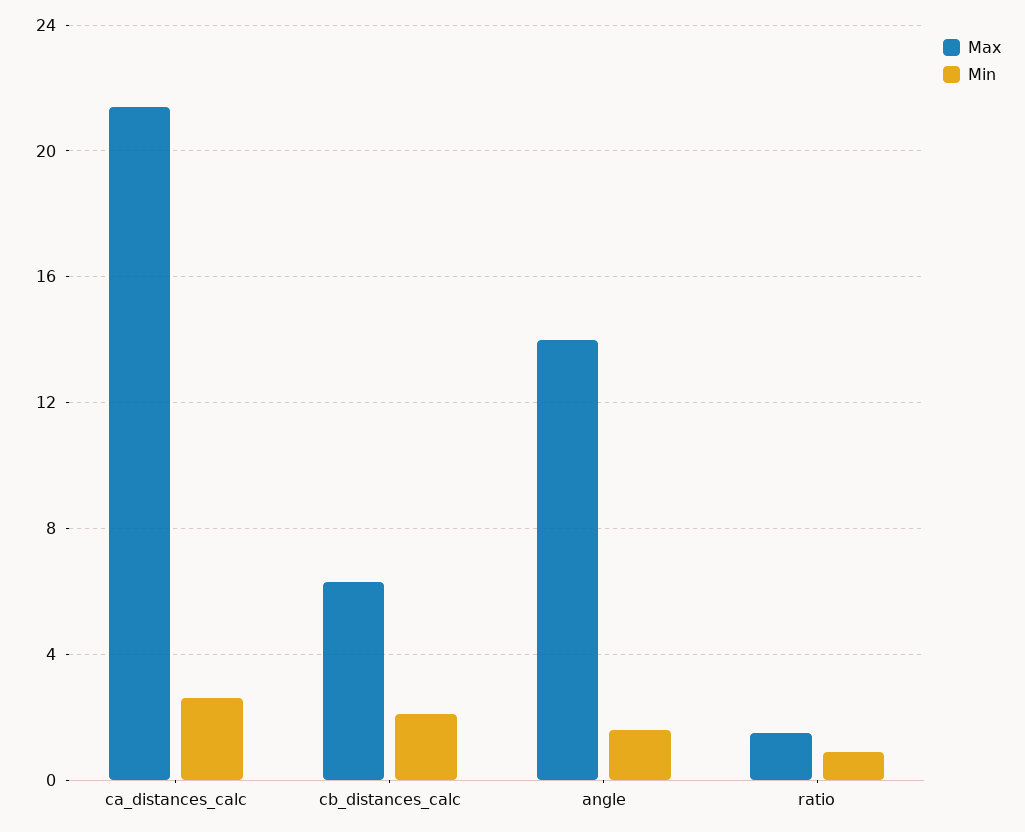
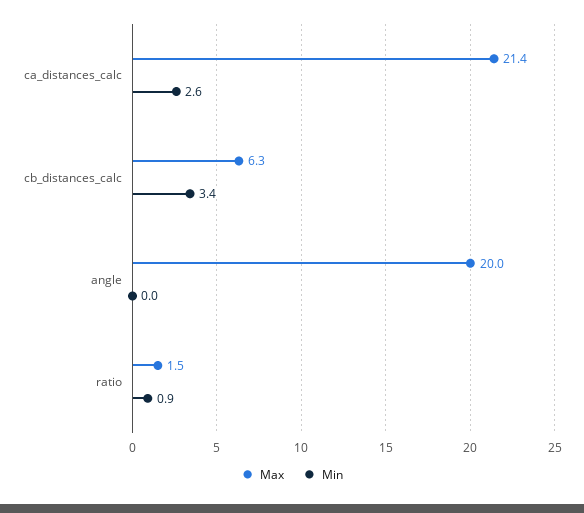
  {
    "Max": {
      "ca_distances_calc": 21.4,
      "cb_distances_calc": 6.3,
-     "angle": 14,
+     "angle": 20,
      "ratio": 1.5
    },
    "Min": {
      "ca_distances_calc": 2.6,
-     "cb_distances_calc": 2,
+     "cb_distances_calc": 3.4,
-     "angle": 1.5,
+     "angle": 0,
      "ratio": 0.9
    }
  }

